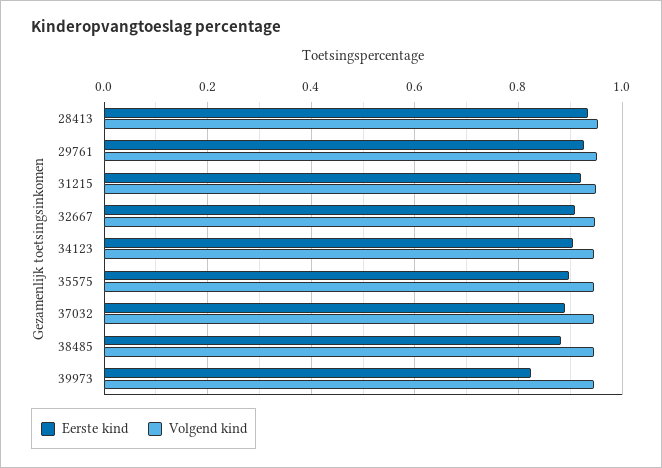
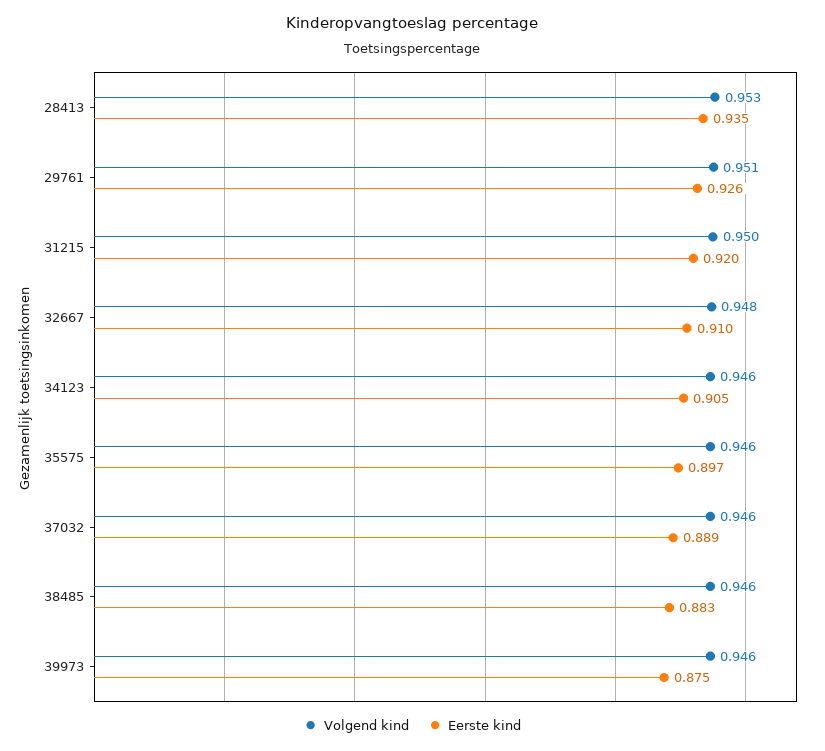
  {
    "Eerste kind": {
      "28413": 0.935,
      "29761": 0.926,
      "31215": 0.92,
      "32667": 0.91,
      "34123": 0.905,
      "35575": 0.897,
      "37032": 0.889,
      "38485": 0.883,
-     "39973": 0.82
+     "39973": 0.875
    },
    "Volgend kind": {
      "28413": 0.953,
      "29761": 0.951,
      "31215": 0.95,
      "32667": 0.948,
      "34123": 0.946,
      "35575": 0.946,
      "37032": 0.946,
      "38485": 0.946,
      "39973": 0.946
    }
  }

